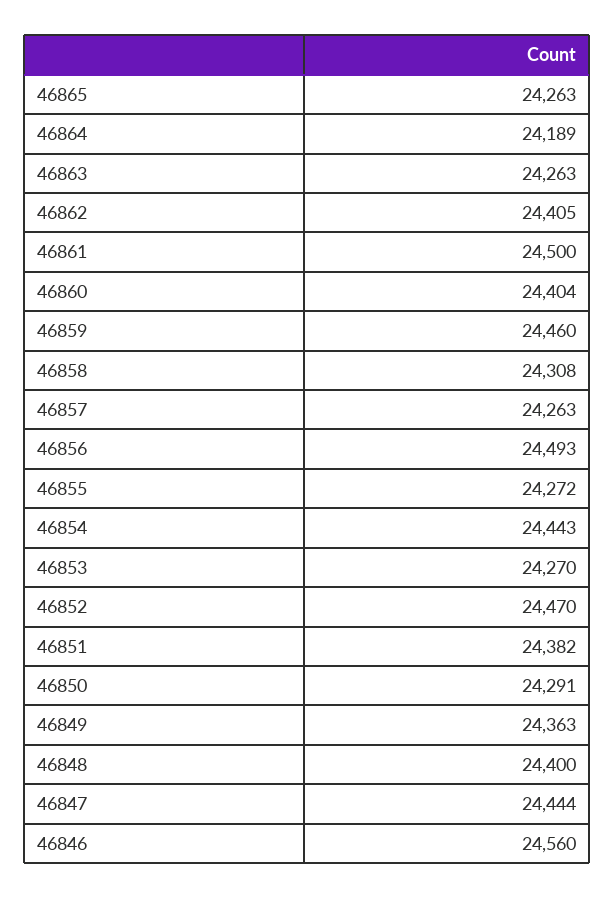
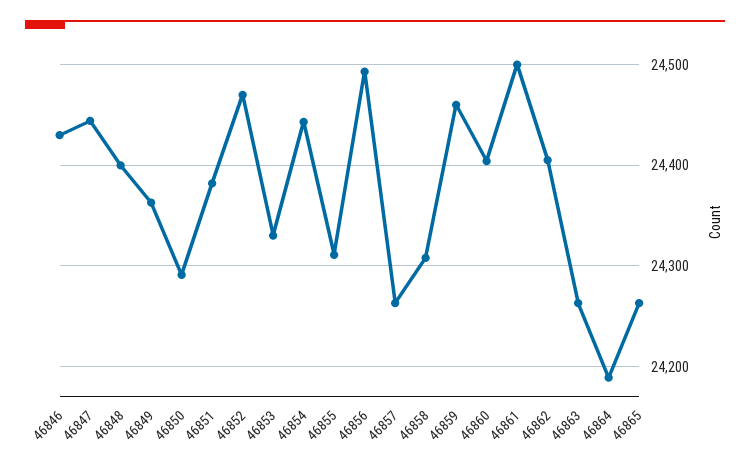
  {
    "46865": 24263,
    "46864": 24189,
    "46863": 24263,
    "46862": 24405,
    "46861": 24500,
    "46860": 24404,
    "46859": 24460,
    "46858": 24308,
    "46857": 24263,
    "46856": 24493,
-   "46855": 24272,
+   "46855": 24310,
    "46854": 24443,
-   "46853": 24270,
+   "46853": 24330,
    "46852": 24470,
    "46851": 24382,
    "46850": 24291,
    "46849": 24363,
    "46848": 24400,
    "46847": 24444,
-   "46846": 24560
+   "46846": 24430
  }

